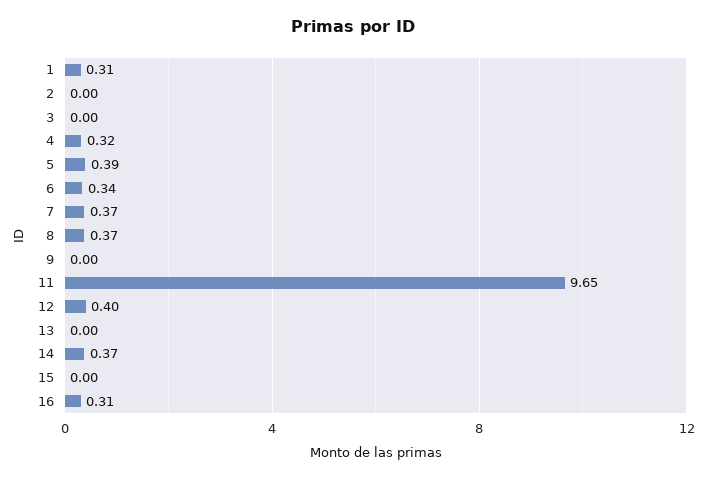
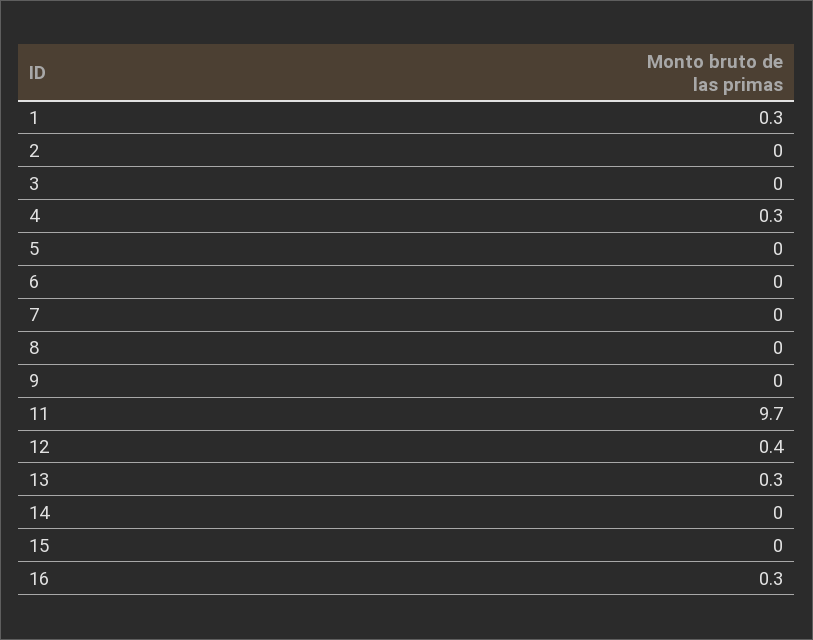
  {
    "1": 0.31,
    "2": 0,
    "3": 0,
    "4": 0.32,
-   "5": 0.39,
+   "5": 0,
-   "6": 0.34,
+   "6": 0,
-   "7": 0.37,
+   "7": 0,
-   "8": 0.37,
+   "8": 0,
    "9": 0,
    "11": 9.65,
    "12": 0.4,
-   "13": 0,
+   "13": 0.3,
-   "14": 0.37,
+   "14": 0,
    "15": 0,
    "16": 0.31
  }

